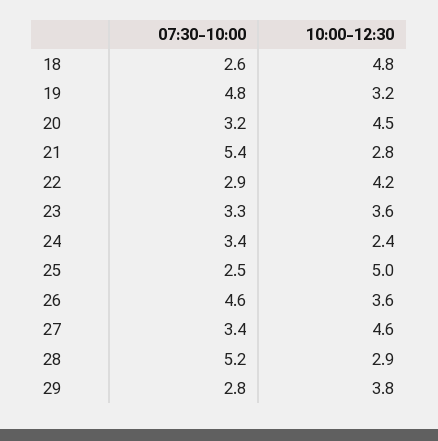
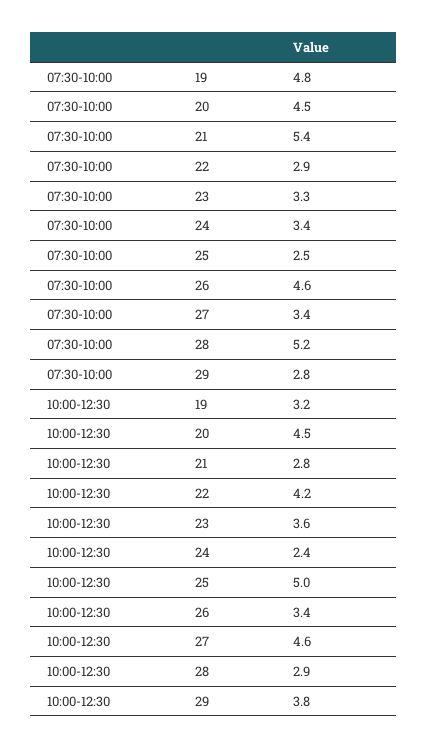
  {
    "07:30-10:00": {
-     "18": 2.6,
      "19": 4.8,
-     "20": 3.2,
+     "20": 4.5,
      "21": 5.4,
      "22": 2.9,
      "23": 3.3,
      "24": 3.4,
      "25": 2.5,
      "26": 4.6,
      "27": 3.4,
      "28": 5.2,
      "29": 2.8
    },
    "10:00-12:30": {
-     "18": 4.8,
      "19": 3.2,
      "20": 4.5,
      "21": 2.8,
      "22": 4.2,
      "23": 3.6,
      "24": 2.4,
      "25": 5,
-     "26": 3.6,
+     "26": 3.4,
      "27": 4.6,
      "28": 2.9,
      "29": 3.8
    }
  }

